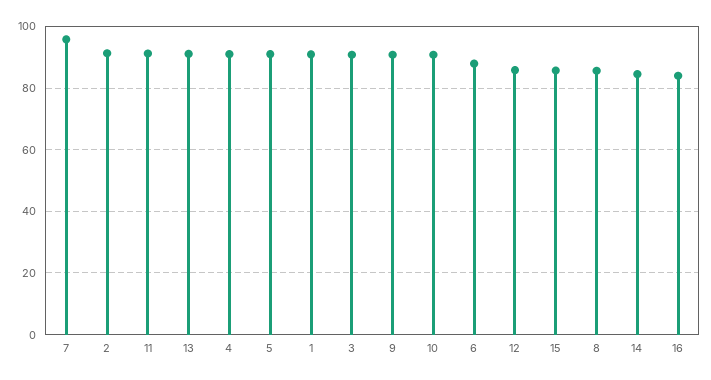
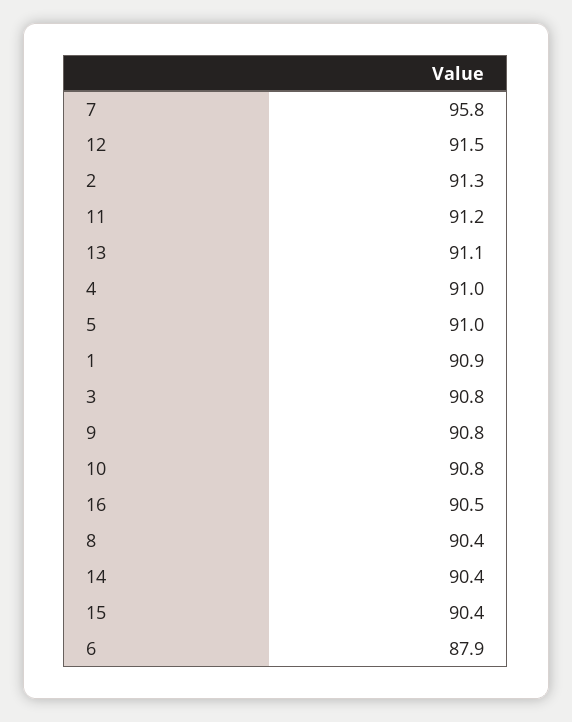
  {
    "7": 95.8,
    "2": 91.3,
    "11": 91.2,
    "13": 91.1,
    "4": 91,
    "5": 91,
    "1": 90.9,
    "3": 90.8,
    "9": 90.8,
    "10": 90.8,
    "6": 87.9,
-   "12": 86,
+   "12": 91.5,
-   "15": 86,
+   "15": 90.4,
-   "8": 86,
+   "8": 90.4,
-   "14": 84,
+   "14": 90.4,
-   "16": 84
+   "16": 90.5
  }

